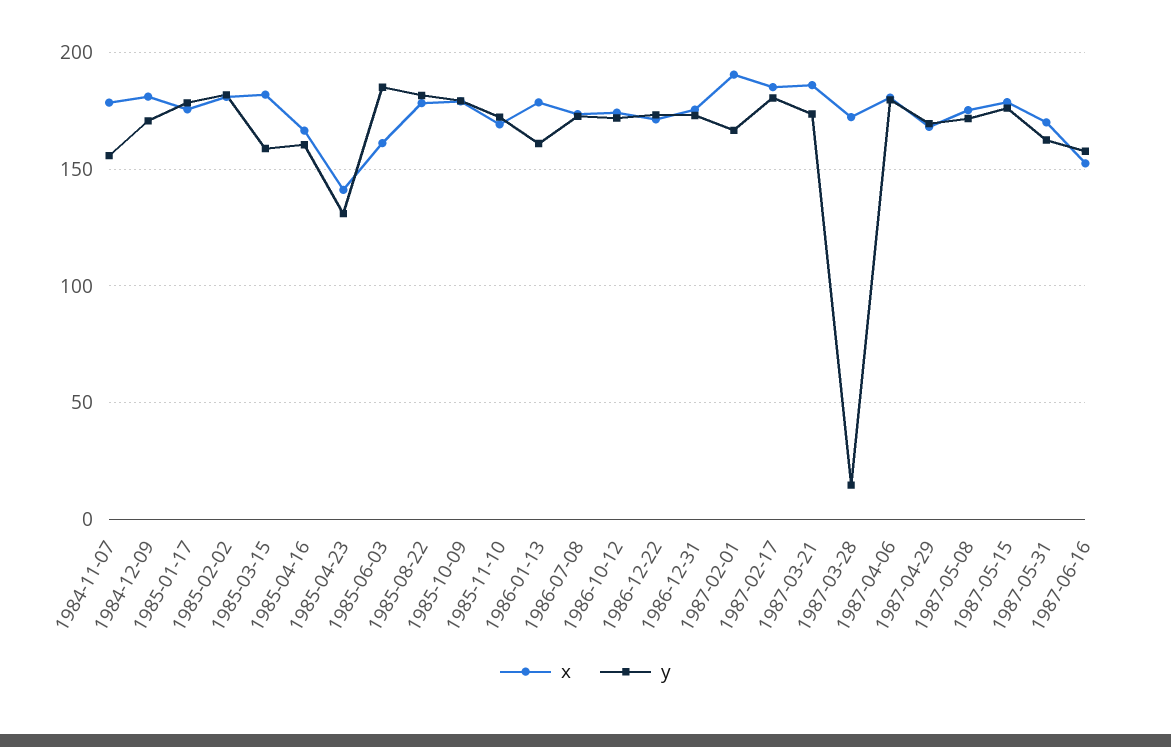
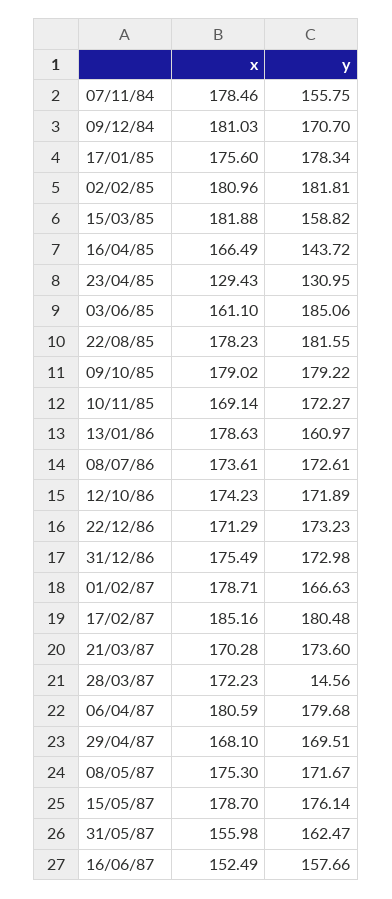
  {
    "x": {
      "1984-11-07": 178.46,
      "1984-12-09": 181.03,
      "1985-01-17": 175.6,
      "1985-02-02": 180.96,
      "1985-03-15": 181.88,
      "1985-04-16": 166.49,
-     "1985-04-23": 140,
+     "1985-04-23": 129.43,
      "1985-06-03": 161.1,
      "1985-08-22": 178.23,
      "1985-10-09": 179.02,
      "1985-11-10": 169.14,
      "1986-01-13": 178.63,
      "1986-07-08": 173.61,
      "1986-10-12": 174.23,
      "1986-12-22": 171.29,
      "1986-12-31": 175.49,
-     "1987-02-01": 190,
+     "1987-02-01": 178.71,
      "1987-02-17": 185.16,
-     "1987-03-21": 185,
+     "1987-03-21": 170.28,
      "1987-03-28": 172.23,
      "1987-04-06": 180.59,
      "1987-04-29": 168.1,
      "1987-05-08": 175.3,
      "1987-05-15": 178.7,
-     "1987-05-31": 170,
+     "1987-05-31": 155.98,
      "1987-06-16": 152.49
    },
    "y": {
      "1984-11-07": 155.75,
      "1984-12-09": 170.7,
      "1985-01-17": 178.34,
      "1985-02-02": 181.81,
      "1985-03-15": 158.82,
-     "1985-04-16": 160,
+     "1985-04-16": 143.72,
      "1985-04-23": 130.95,
      "1985-06-03": 185.06,
      "1985-08-22": 181.55,
      "1985-10-09": 179.22,
      "1985-11-10": 172.27,
      "1986-01-13": 160.97,
      "1986-07-08": 172.61,
      "1986-10-12": 171.89,
      "1986-12-22": 173.23,
      "1986-12-31": 172.98,
      "1987-02-01": 166.63,
      "1987-02-17": 180.48,
      "1987-03-21": 173.6,
      "1987-03-28": 14.56,
      "1987-04-06": 179.68,
      "1987-04-29": 169.51,
      "1987-05-08": 171.67,
      "1987-05-15": 176.14,
      "1987-05-31": 162.47,
      "1987-06-16": 157.66
    }
  }

